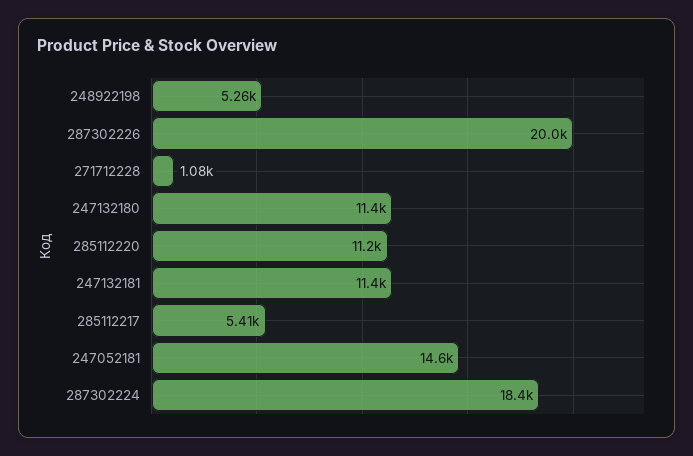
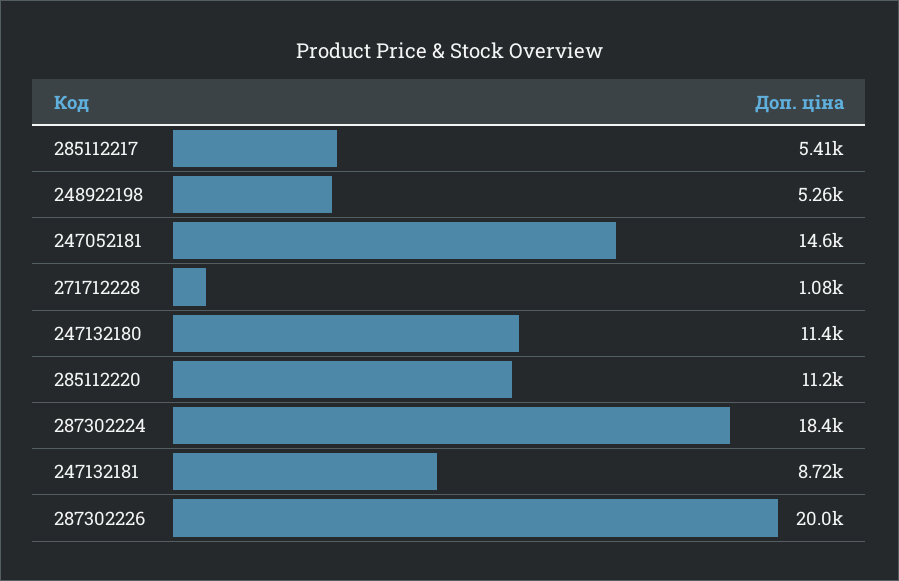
  {
    "248922198": 5260,
    "287302226": 20000,
    "271712228": 1080,
    "247132180": 11400,
    "285112220": 11200,
-   "247132181": 11400,
+   "247132181": 8720,
    "285112217": 5410,
    "247052181": 14600,
    "287302224": 18400
  }

